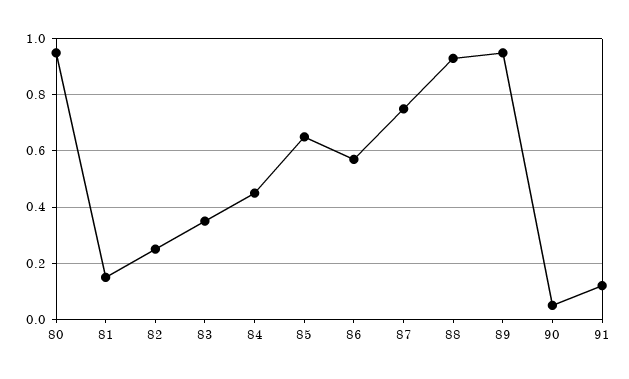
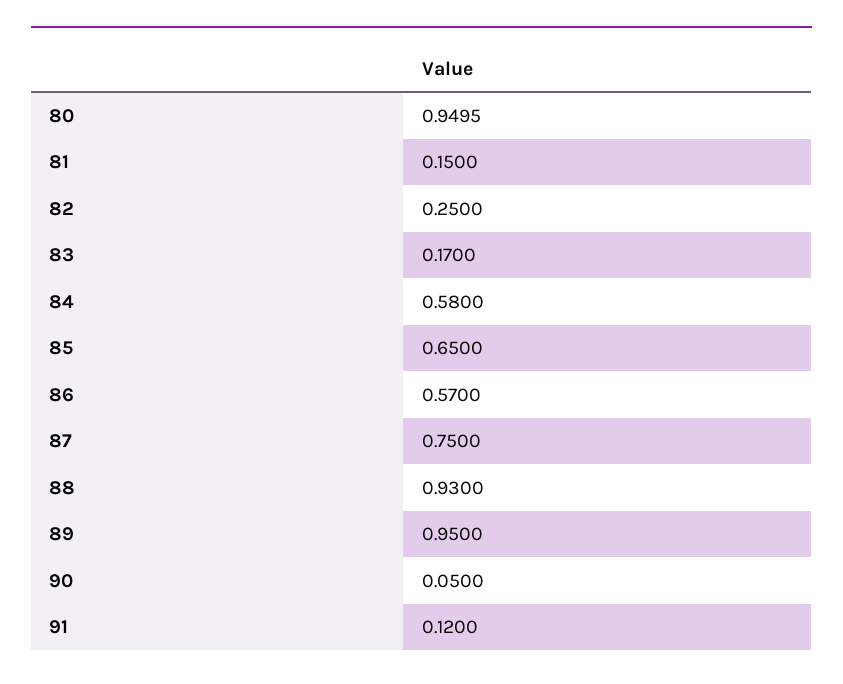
  {
    "80": 0.9495,
    "81": 0.15,
    "82": 0.25,
-   "83": 0.35,
+   "83": 0.17,
-   "84": 0.45,
+   "84": 0.58,
    "85": 0.65,
    "86": 0.57,
    "87": 0.75,
    "88": 0.93,
    "89": 0.95,
    "90": 0.05,
    "91": 0.12
  }

